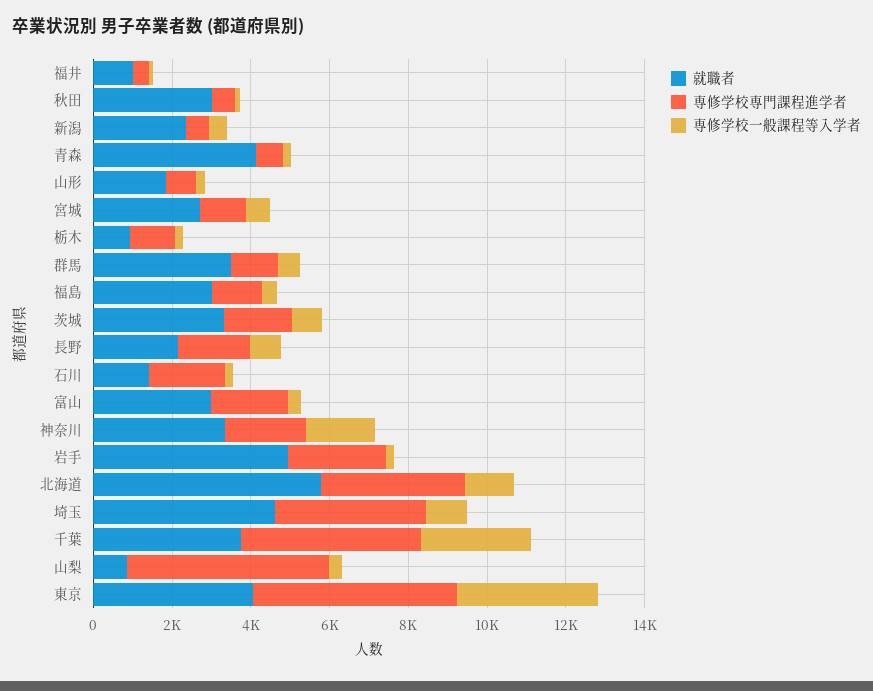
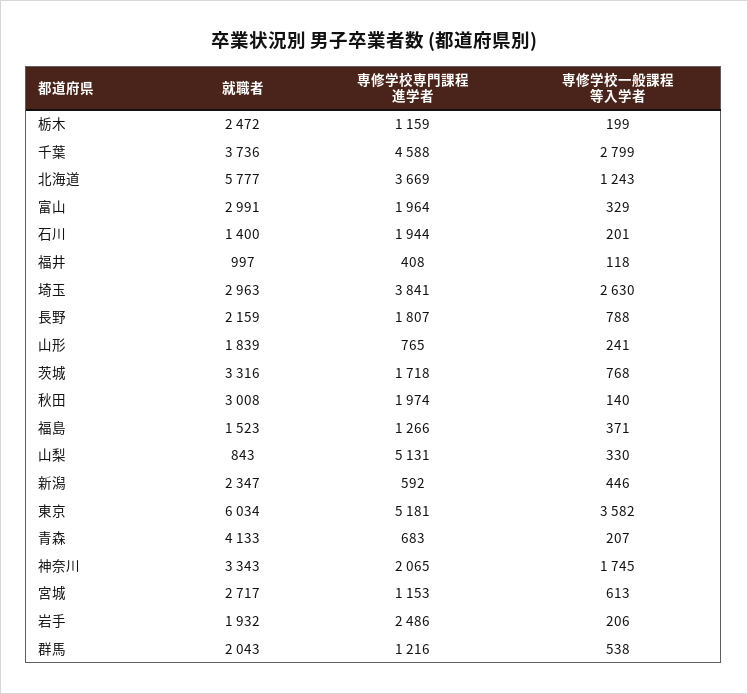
  {
    "就職者": {
      "福井": 997,
      "秋田": 3008,
      "新潟": 2347,
      "青森": 4133,
      "山形": 1839,
      "宮城": 2717,
-     "栃木": 1000,
+     "栃木": 2472,
-     "群馬": 3500,
+     "群馬": 2043,
-     "福島": 3000,
+     "福島": 1523,
      "茨城": 3316,
      "長野": 2159,
      "石川": 1400,
      "富山": 2991,
      "神奈川": 3343,
-     "岩手": 5000,
+     "岩手": 1932,
      "北海道": 5777,
-     "埼玉": 4500,
+     "埼玉": 2963,
      "千葉": 3736,
      "山梨": 843,
-     "東京": 4000
+     "東京": 6034
    },
    "専修学校専門課程進学者": {
      "福井": 408,
-     "秋田": 500,
+     "秋田": 1974,
      "新潟": 592,
      "青森": 683,
      "山形": 765,
      "宮城": 1153,
      "栃木": 1159,
      "群馬": 1216,
      "福島": 1266,
      "茨城": 1718,
      "長野": 1807,
      "石川": 1944,
      "富山": 1964,
      "神奈川": 2065,
      "岩手": 2486,
      "北海道": 3669,
      "埼玉": 3841,
      "千葉": 4588,
      "山梨": 5131,
      "東京": 5181
    },
    "専修学校一般課程等入学者": {
      "福井": 118,
      "秋田": 140,
      "新潟": 446,
      "青森": 207,
      "山形": 241,
      "宮城": 613,
      "栃木": 199,
      "群馬": 538,
      "福島": 371,
      "茨城": 768,
      "長野": 788,
      "石川": 201,
      "富山": 329,
      "神奈川": 1745,
      "岩手": 206,
      "北海道": 1243,
-     "埼玉": 1000,
+     "埼玉": 2630,
      "千葉": 2799,
      "山梨": 330,
      "東京": 3582
    }
  }

